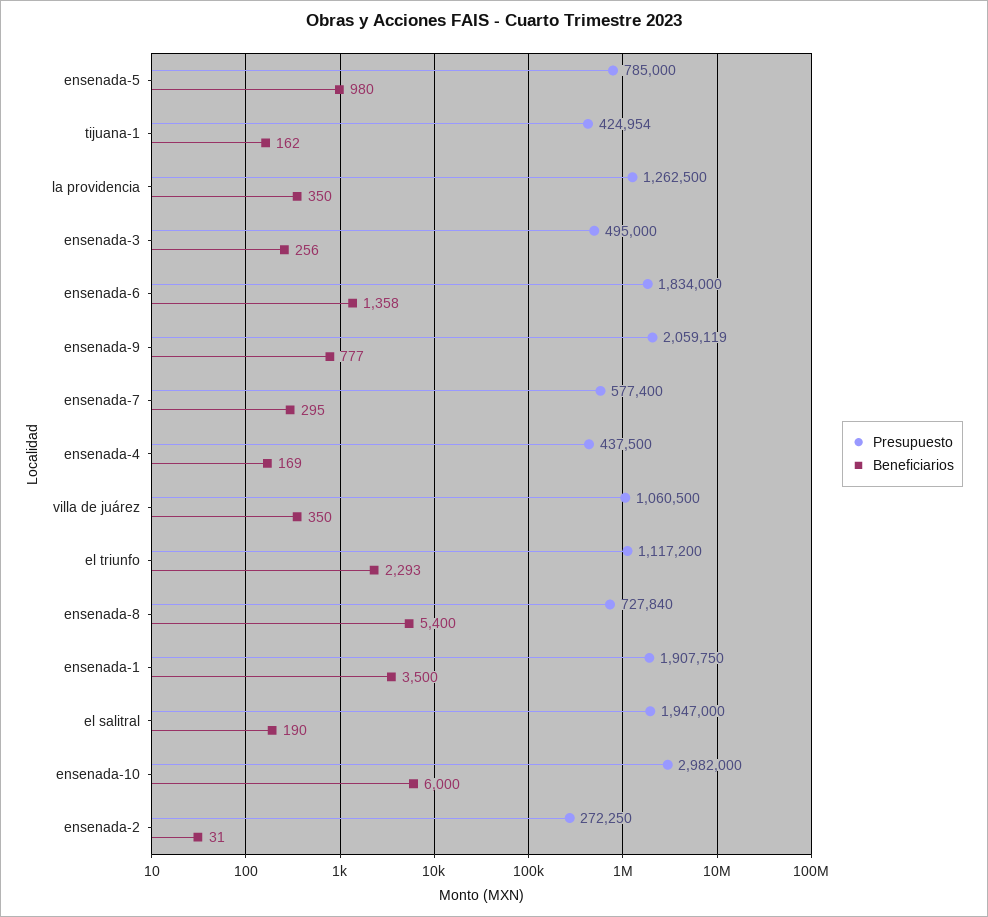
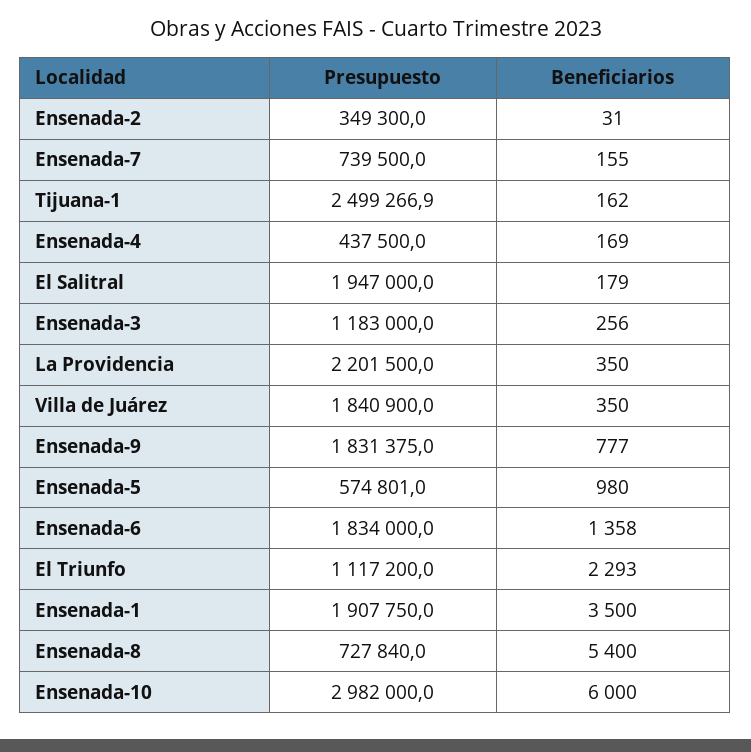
  {
    "Presupuesto": {
-     "ensenada-5": 785000,
+     "ensenada-5": 574801,
-     "tijuana-1": 424954,
+     "tijuana-1": 2499266.9,
-     "la providencia": 1262500,
+     "la providencia": 2201500,
-     "ensenada-3": 495000,
+     "ensenada-3": 1183000,
      "ensenada-6": 1834000,
-     "ensenada-9": 2059119,
+     "ensenada-9": 1831375,
-     "ensenada-7": 577400,
+     "ensenada-7": 739500,
      "ensenada-4": 437500,
-     "villa de juárez": 1060500,
+     "villa de juárez": 1840900,
      "el triunfo": 1117200,
      "ensenada-8": 727840,
      "ensenada-1": 1907750,
      "el salitral": 1947000,
      "ensenada-10": 2982000,
-     "ensenada-2": 272250
+     "ensenada-2": 349300
    },
    "Beneficiarios": {
      "ensenada-5": 980,
      "tijuana-1": 162,
      "la providencia": 350,
      "ensenada-3": 256,
      "ensenada-6": 1358,
      "ensenada-9": 777,
-     "ensenada-7": 295,
+     "ensenada-7": 155,
      "ensenada-4": 169,
      "villa de juárez": 350,
      "el triunfo": 2293,
      "ensenada-8": 5400,
      "ensenada-1": 3500,
-     "el salitral": 190,
+     "el salitral": 179,
      "ensenada-10": 6000,
      "ensenada-2": 31
    }
  }

